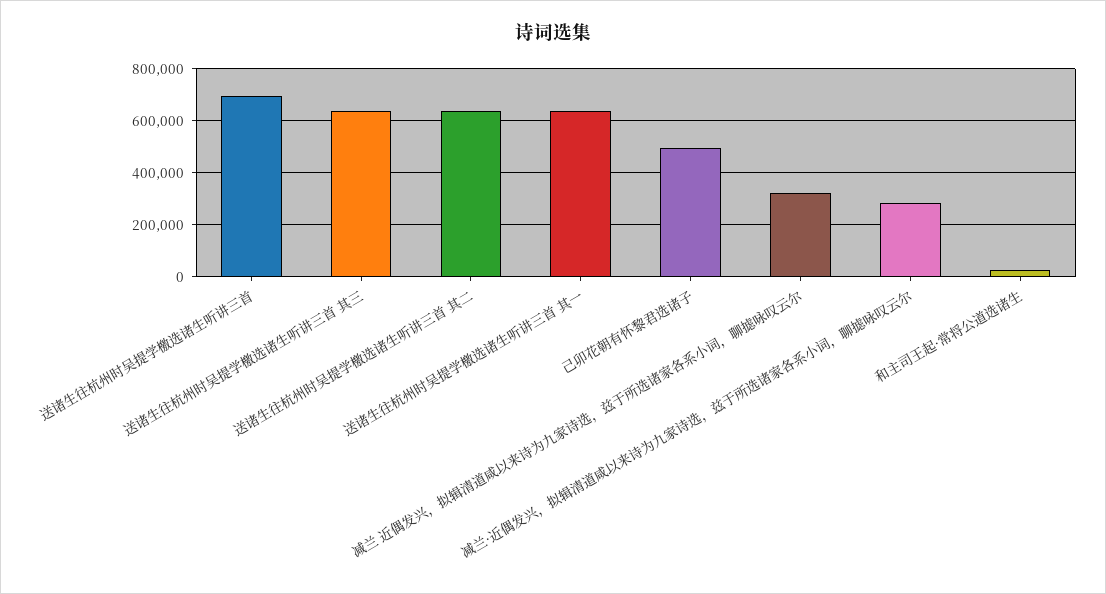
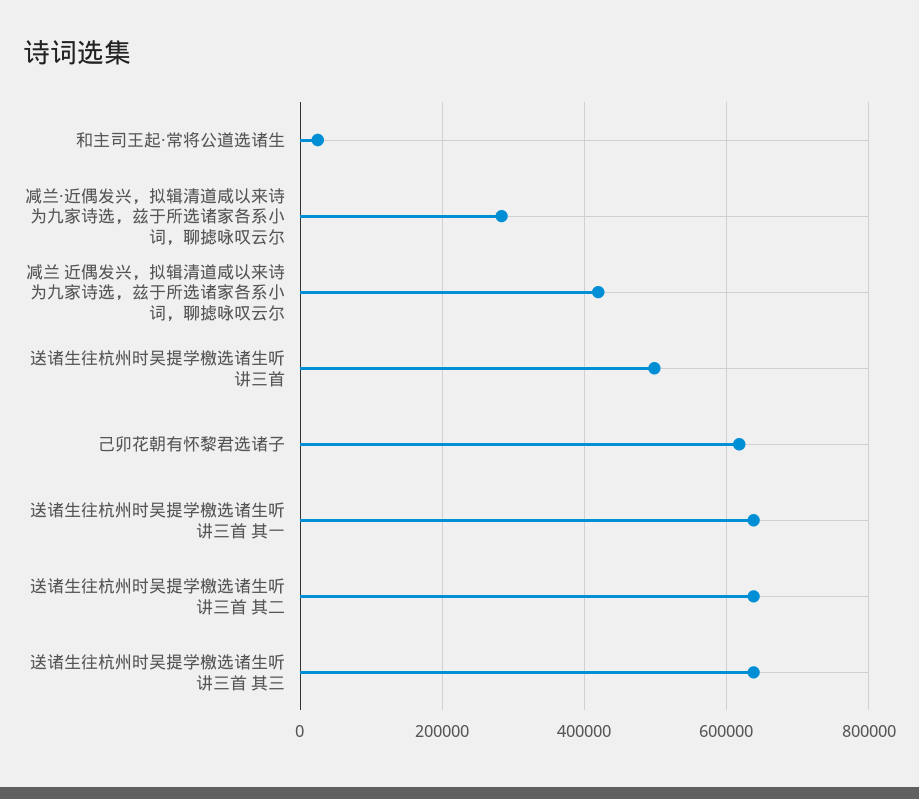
  {
-   "送诸生往杭州时吴提学檄选诸生听讲三首": 700000,
+   "送诸生往杭州时吴提学檄选诸生听讲三首": 500000,
    "送诸生往杭州时吴提学檄选诸生听讲三首 其三": 640000,
    "送诸生往杭州时吴提学檄选诸生听讲三首 其二": 640000,
    "送诸生往杭州时吴提学檄选诸生听讲三首 其一": 640000,
-   "己卯花朝有怀黎君选诸子": 500000,
+   "己卯花朝有怀黎君选诸子": 620000,
-   "减兰 近偶发兴，拟辑清道咸以来诗为九家诗选，兹于所选诸家各系小词，聊摅咏叹云尔": 325000,
+   "减兰 近偶发兴，拟辑清道咸以来诗为九家诗选，兹于所选诸家各系小词，聊摅咏叹云尔": 420000,
    "减兰·近偶发兴，拟辑清道咸以来诗为九家诗选，兹于所选诸家各系小词，聊摅咏叹云尔": 280000,
    "和主司王起·常将公道选诸生": 20000
  }

